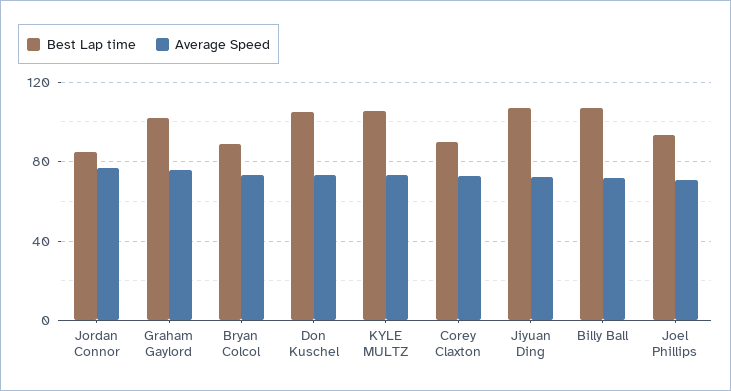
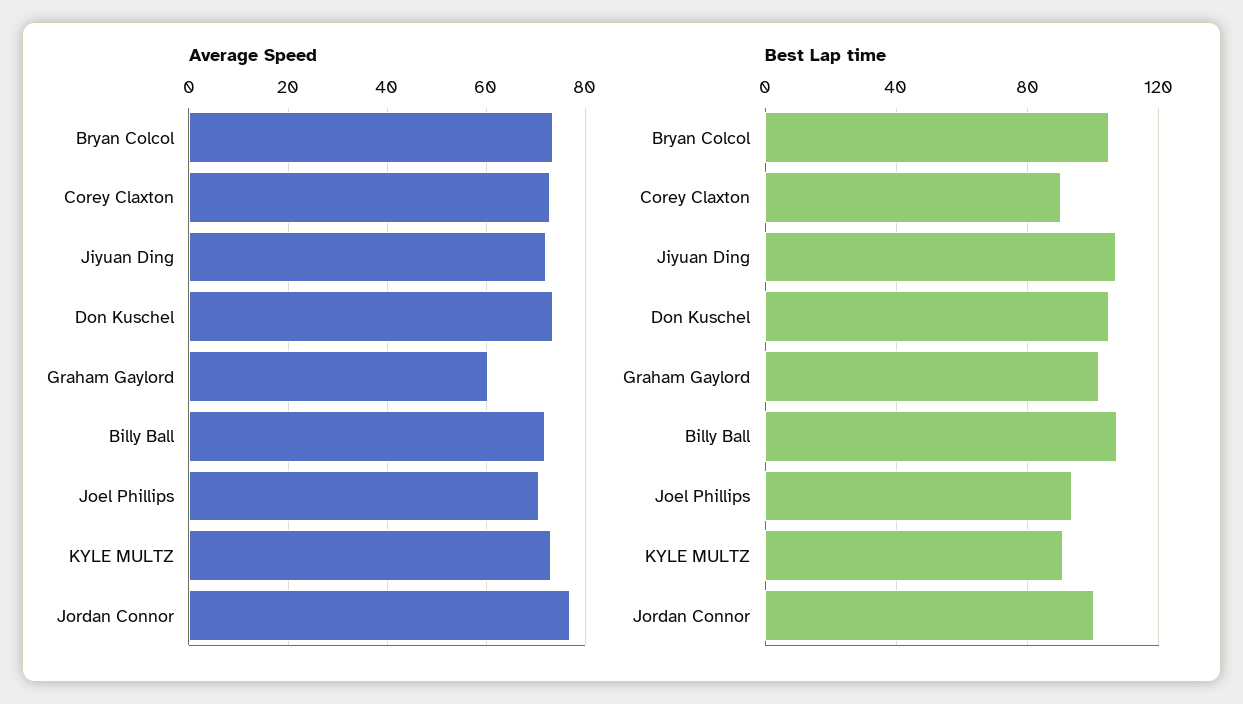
  {
    "Best Lap time": {
-     "Jordan Connor": 85,
+     "Jordan Connor": 100,
      "Graham Gaylord": 100,
-     "Bryan Colcol": 90,
+     "Bryan Colcol": 105,
      "Don Kuschel": 105,
-     "KYLE MULTZ": 105,
+     "KYLE MULTZ": 90,
      "Corey Claxton": 90,
      "Jiyuan Ding": 105,
      "Billy Ball": 105,
      "Joel Phillips": 95
    },
    "Average Speed": {
      "Jordan Connor": 76,
-     "Graham Gaylord": 75,
+     "Graham Gaylord": 60,
      "Bryan Colcol": 74,
      "Don Kuschel": 74,
      "KYLE MULTZ": 74,
      "Corey Claxton": 72,
      "Jiyuan Ding": 72,
      "Billy Ball": 72,
      "Joel Phillips": 70
    }
  }

